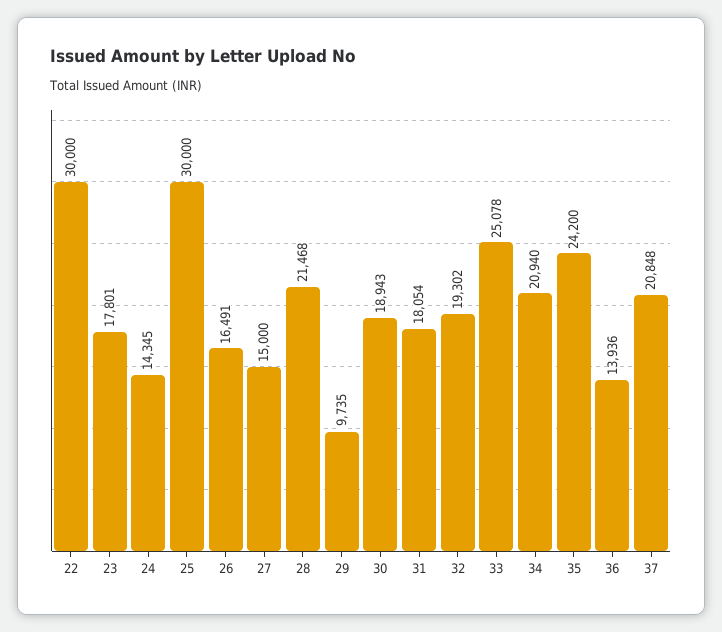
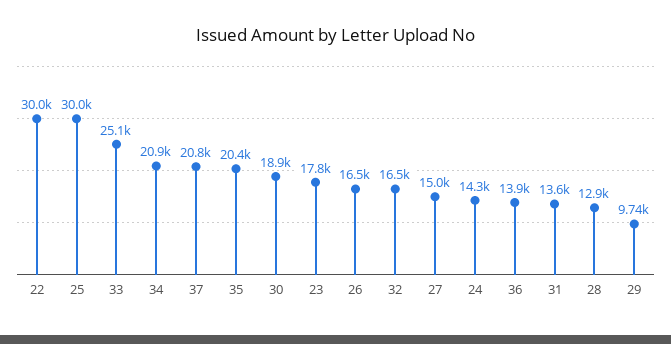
  {
    "22": 30000,
    "23": 17801,
    "24": 14345,
    "25": 30000,
    "26": 16491,
    "27": 15000,
-   "28": 21468,
+   "28": 12900,
    "29": 9735,
    "30": 18943,
-   "31": 18054,
+   "31": 13600,
-   "32": 19302,
+   "32": 16500,
    "33": 25078,
    "34": 20940,
-   "35": 24200,
+   "35": 20400,
    "36": 13936,
    "37": 20848
  }

